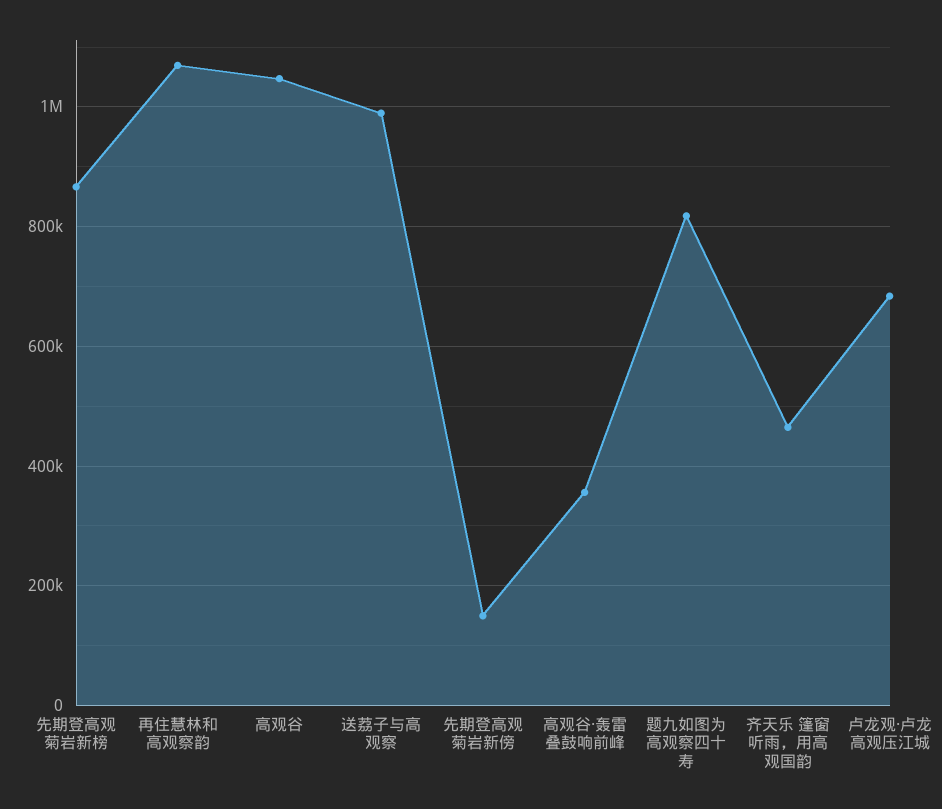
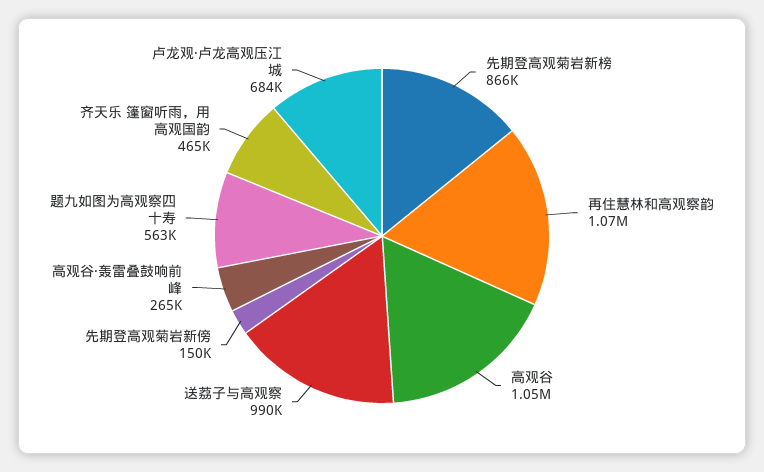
  {
    "先期登高观菊岩新榜": 866000,
    "再住慧林和高观察韵": 1070000,
    "高观谷": 1050000,
    "送荔子与高观察": 990000,
    "先期登高观菊岩新傍": 150000,
-   "高观谷·轰雷叠鼓响前峰": 360000,
+   "高观谷·轰雷叠鼓响前峰": 265000,
-   "题九如图为高观察四十寿": 820000,
+   "题九如图为高观察四十寿": 563000,
    "齐天乐 篷窗听雨，用高观国韵": 465000,
    "卢龙观·卢龙高观压江城": 684000
  }

